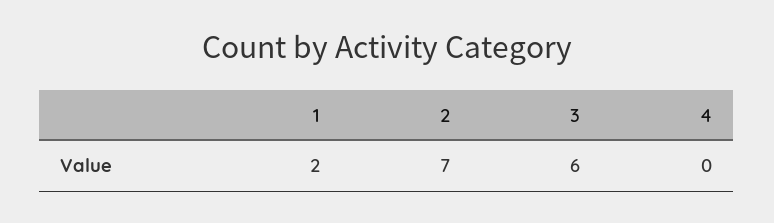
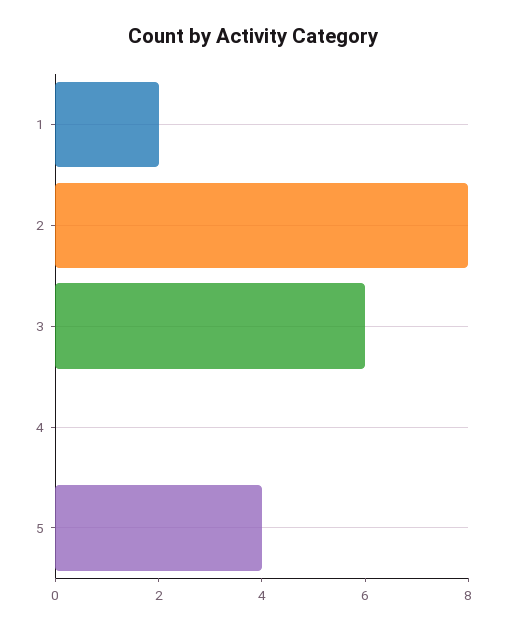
  {
    "1": 2,
-   "2": 7,
+   "2": 8,
    "3": 6,
-   "4": 0
+   "4": 0,
+   "5": 4
  }

